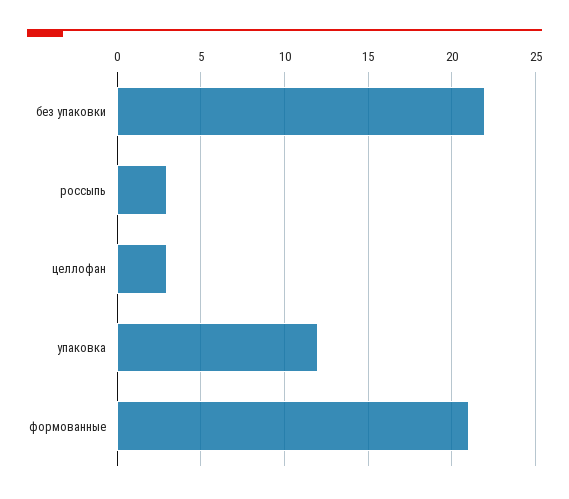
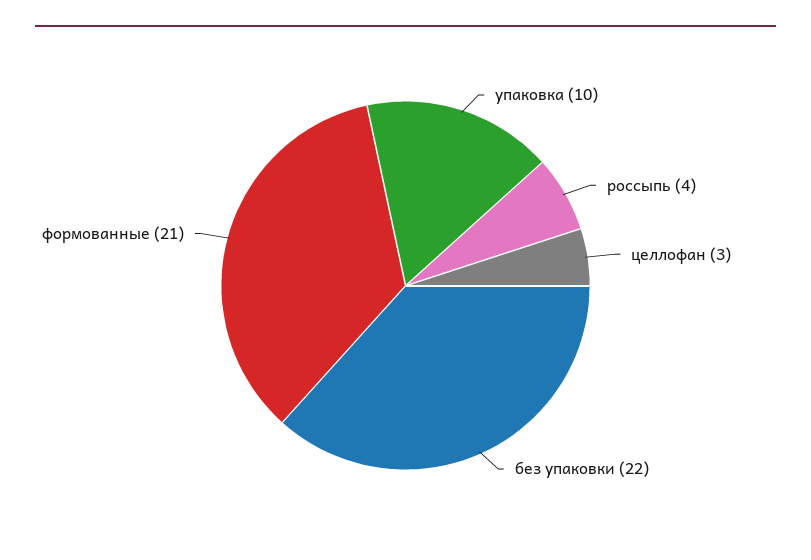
  {
    "без упаковки": 22,
-   "россыпь": 3,
+   "россыпь": 4,
    "целлофан": 3,
-   "упаковка": 12,
+   "упаковка": 10,
    "формованные": 21
  }

